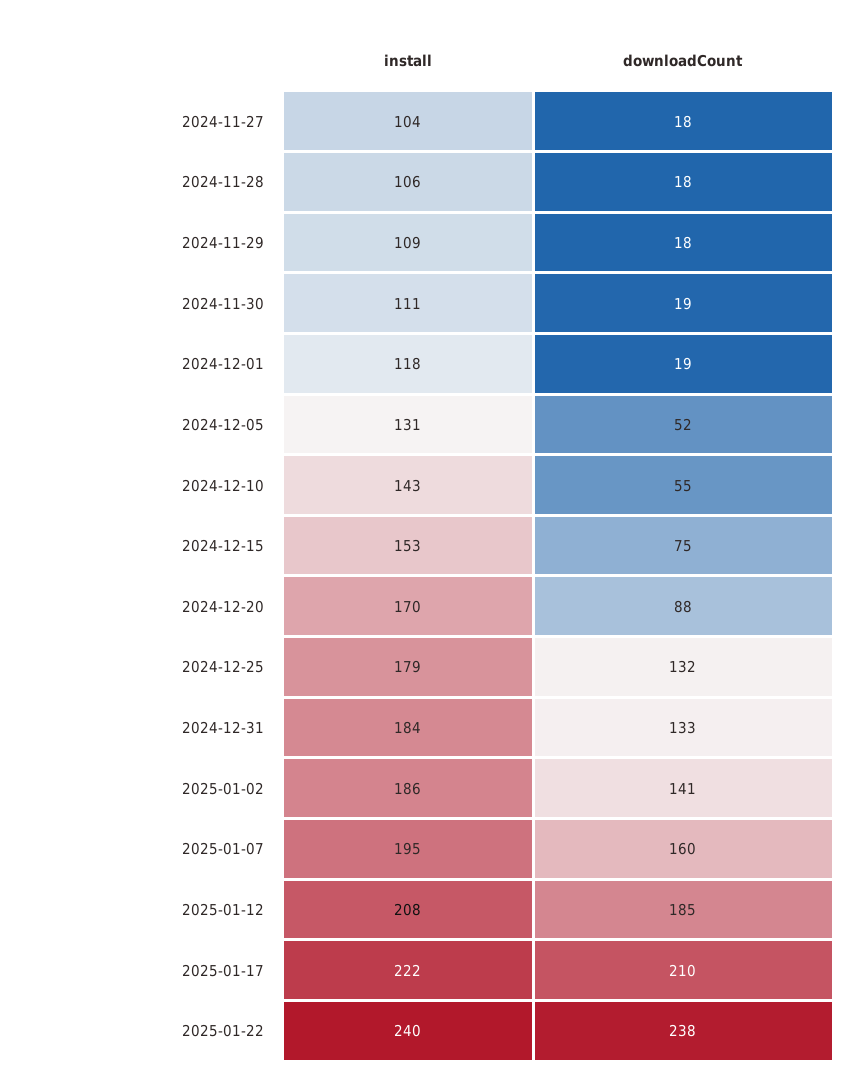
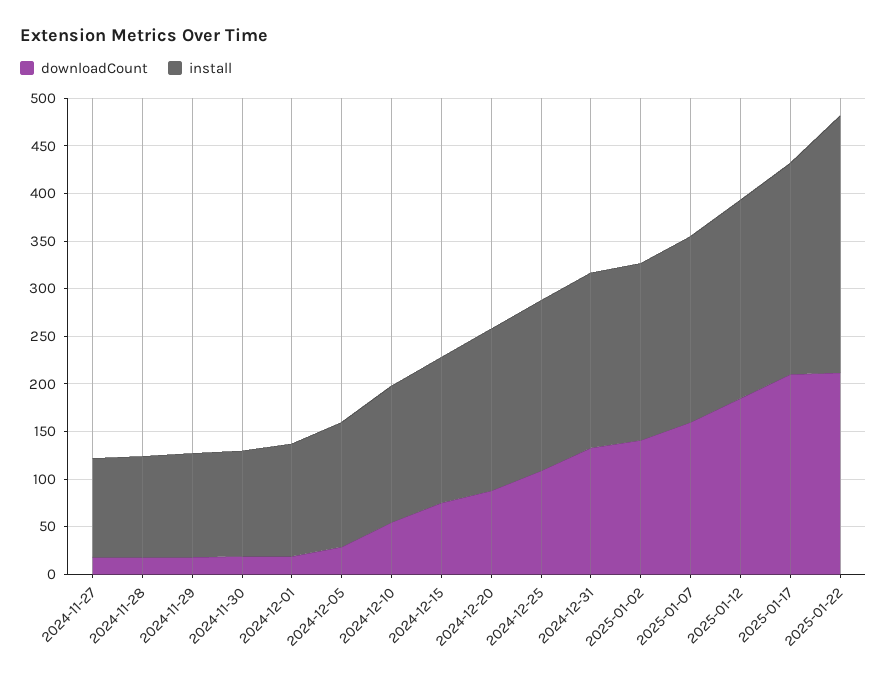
  {
    "install": {
      "2024-11-27": 104,
      "2024-11-28": 106,
      "2024-11-29": 109,
      "2024-11-30": 111,
      "2024-12-01": 118,
      "2024-12-05": 131,
      "2024-12-10": 143,
      "2024-12-15": 153,
      "2024-12-20": 170,
      "2024-12-25": 179,
      "2024-12-31": 184,
      "2025-01-02": 186,
      "2025-01-07": 195,
      "2025-01-12": 208,
      "2025-01-17": 222,
-     "2025-01-22": 240
+     "2025-01-22": 270
    },
    "downloadCount": {
      "2024-11-27": 18,
      "2024-11-28": 18,
      "2024-11-29": 18,
      "2024-11-30": 19,
      "2024-12-01": 19,
-     "2024-12-05": 52,
+     "2024-12-05": 30,
      "2024-12-10": 55,
      "2024-12-15": 75,
      "2024-12-20": 88,
-     "2024-12-25": 132,
+     "2024-12-25": 110,
      "2024-12-31": 133,
      "2025-01-02": 141,
      "2025-01-07": 160,
      "2025-01-12": 185,
      "2025-01-17": 210,
-     "2025-01-22": 238
+     "2025-01-22": 210
    }
  }

